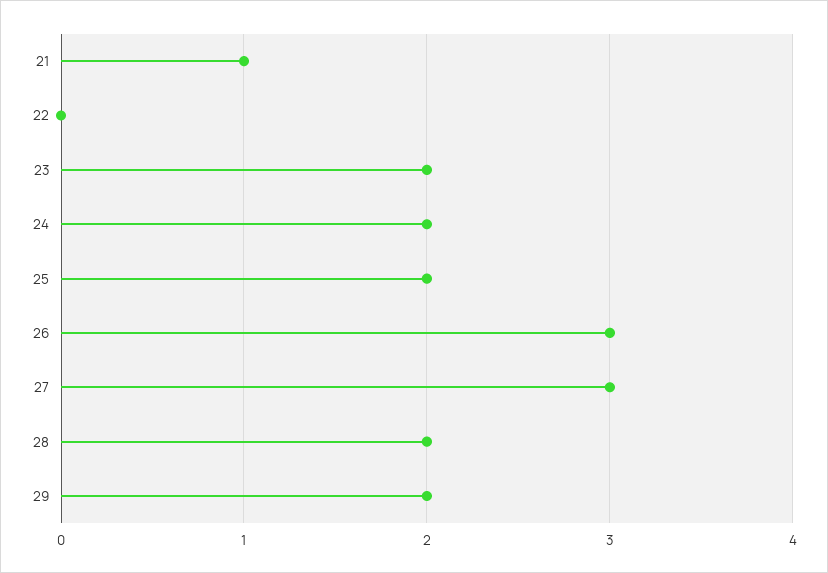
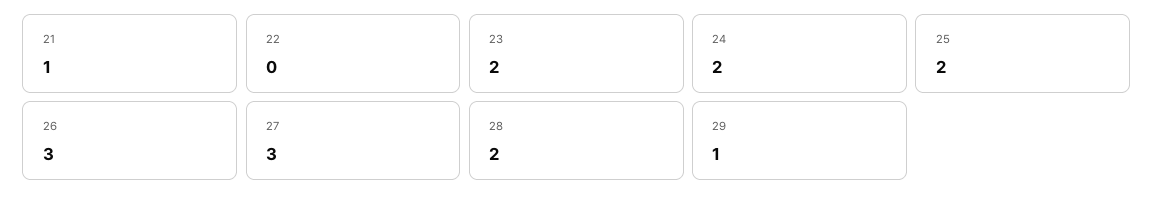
  {
    "21": 1,
    "22": 0,
    "23": 2,
    "24": 2,
    "25": 2,
    "26": 3,
    "27": 3,
    "28": 2,
-   "29": 2
+   "29": 1
  }

